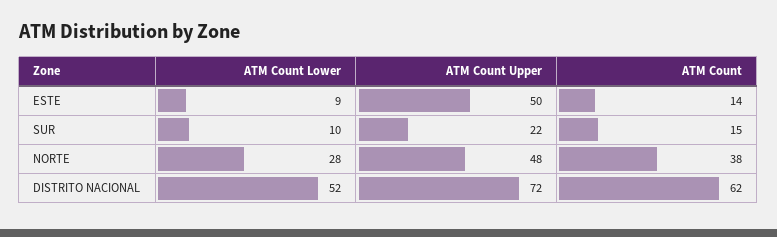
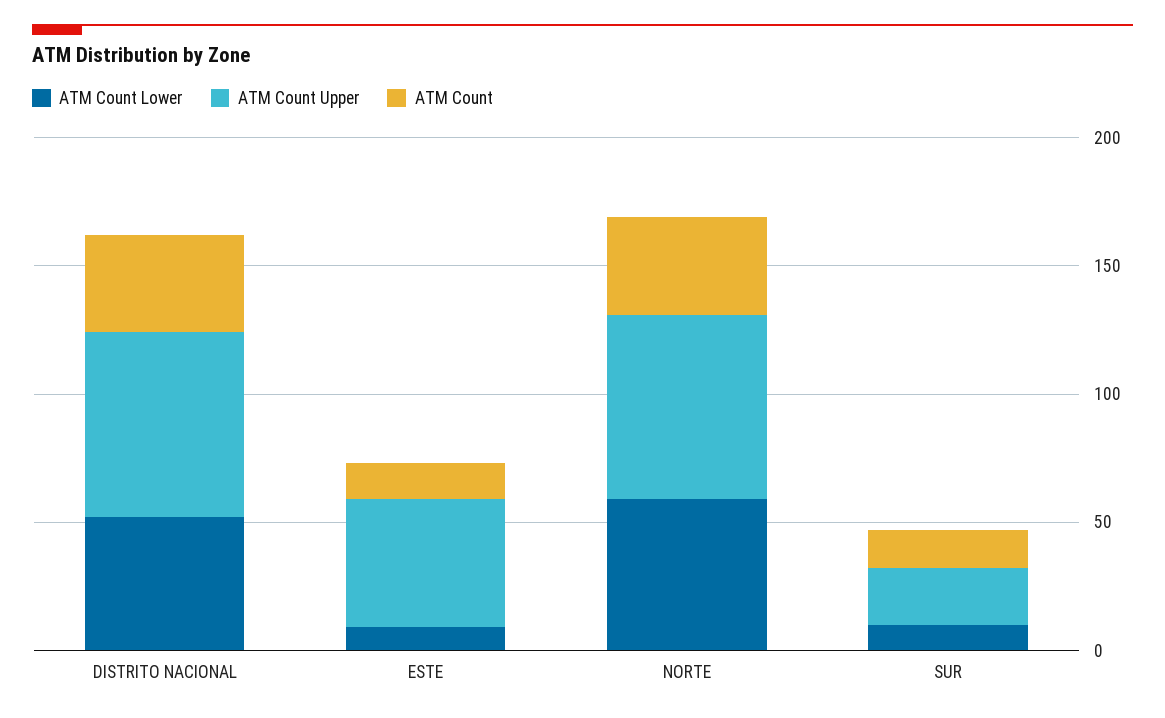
  {
    "ATM Count Lower": {
      "ESTE": 9,
      "SUR": 10,
-     "NORTE": 28,
+     "NORTE": 60,
      "DISTRITO NACIONAL": 52
    },
    "ATM Count Upper": {
      "ESTE": 50,
      "SUR": 22,
-     "NORTE": 48,
+     "NORTE": 70,
      "DISTRITO NACIONAL": 72
    },
    "ATM Count": {
      "ESTE": 14,
      "SUR": 15,
      "NORTE": 38,
-     "DISTRITO NACIONAL": 62
+     "DISTRITO NACIONAL": 40
    }
  }

